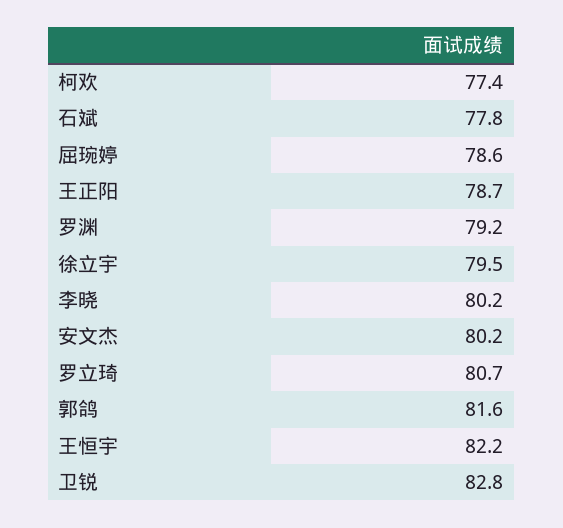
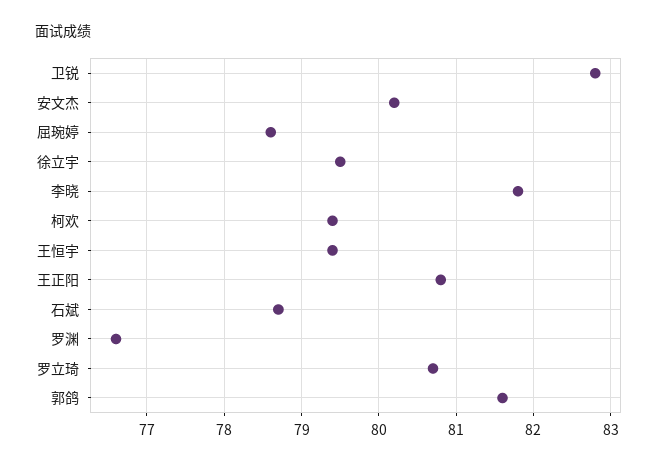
  {
-   "柯欢": 77.4,
+   "柯欢": 79.4,
-   "石斌": 77.8,
+   "石斌": 78.7,
    "屈琬婷": 78.6,
-   "王正阳": 78.7,
+   "王正阳": 80.8,
-   "罗渊": 79.2,
+   "罗渊": 76.6,
    "徐立宇": 79.5,
-   "李晓": 80.2,
+   "李晓": 81.8,
    "安文杰": 80.2,
    "罗立琦": 80.7,
    "郭鸽": 81.6,
-   "王恒宇": 82.2,
+   "王恒宇": 79.4,
    "卫锐": 82.8
  }

